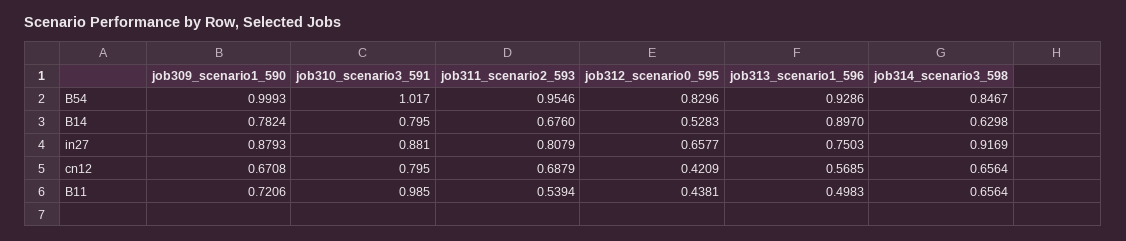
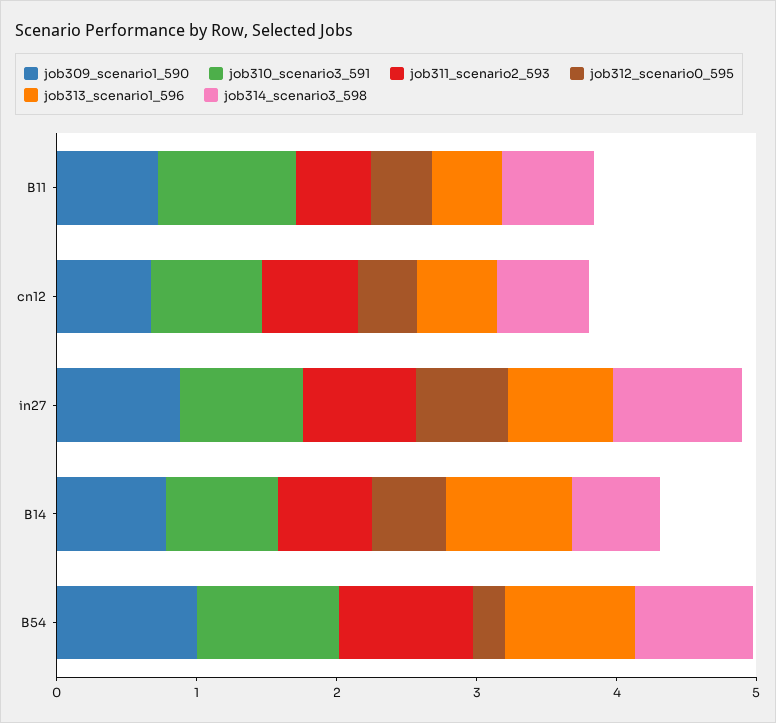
  {
    "job309_scenario1_590": {
      "B54": 0.9993,
      "B14": 0.7824,
      "in27": 0.8793,
      "cn12": 0.6708,
      "B11": 0.7206
    },
    "job310_scenario3_591": {
      "B54": 1.017,
      "B14": 0.795,
      "in27": 0.881,
      "cn12": 0.795,
      "B11": 0.985
    },
    "job311_scenario2_593": {
      "B54": 0.9546,
      "B14": 0.676,
      "in27": 0.8079,
      "cn12": 0.6879,
      "B11": 0.5394
    },
    "job312_scenario0_595": {
-     "B54": 0.8296,
+     "B54": 0.2,
      "B14": 0.5283,
      "in27": 0.6577,
      "cn12": 0.4209,
      "B11": 0.4381
    },
    "job313_scenario1_596": {
      "B54": 0.9286,
      "B14": 0.897,
      "in27": 0.7503,
      "cn12": 0.5685,
      "B11": 0.4983
    },
    "job314_scenario3_598": {
      "B54": 0.8467,
      "B14": 0.6298,
      "in27": 0.9169,
      "cn12": 0.6564,
      "B11": 0.6564
    }
  }

